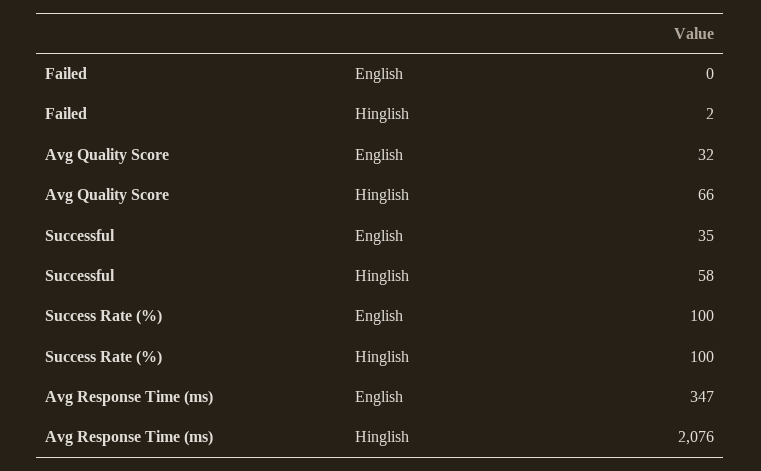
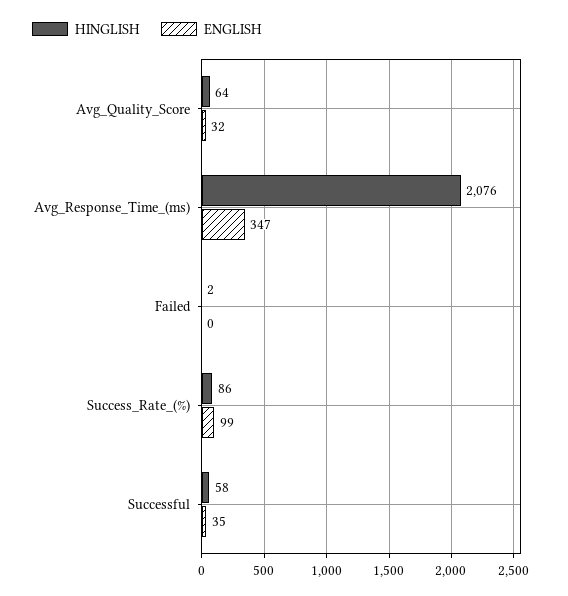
  {
    "English": {
      "Failed": 0,
      "Avg Quality Score": 32,
      "Successful": 35,
-     "Success Rate (%)": 100,
+     "Success Rate (%)": 99,
      "Avg Response Time (ms)": 347
    },
    "Hinglish": {
      "Failed": 2,
-     "Avg Quality Score": 66,
+     "Avg Quality Score": 64,
      "Successful": 58,
-     "Success Rate (%)": 100,
+     "Success Rate (%)": 86,
      "Avg Response Time (ms)": 2076
    }
  }

